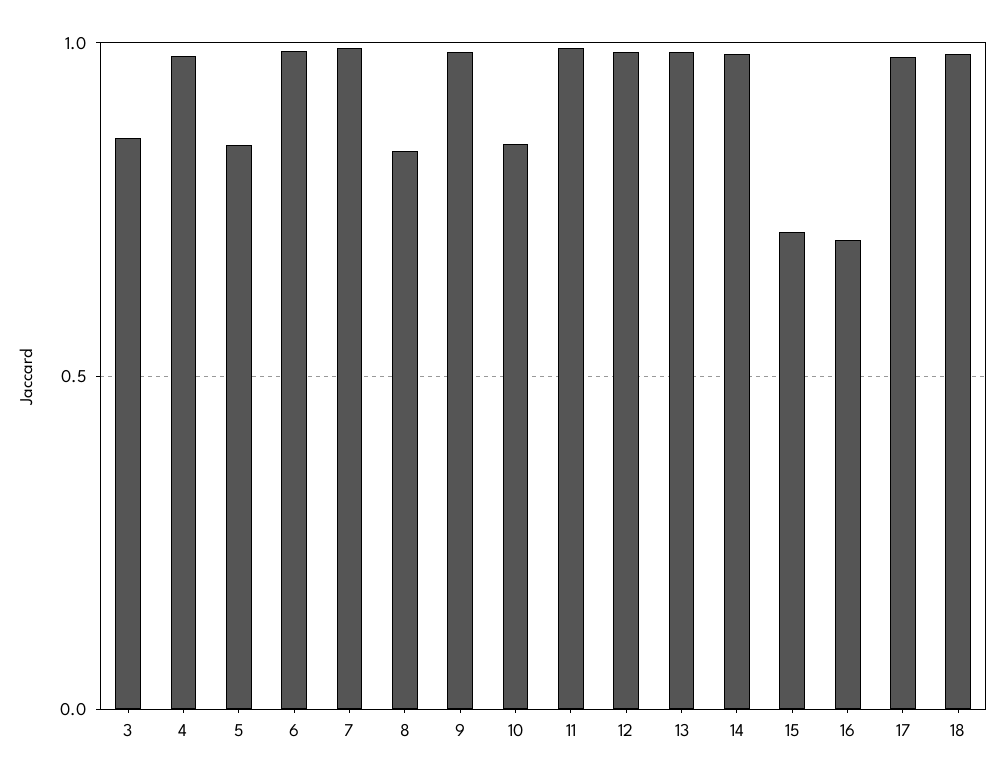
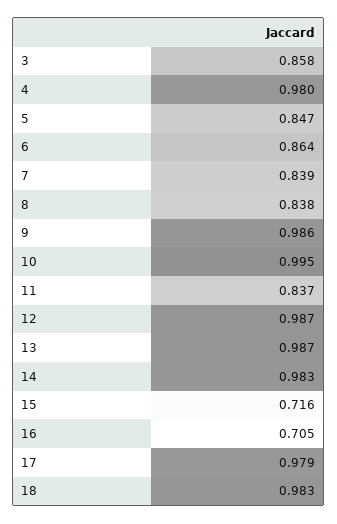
  {
    "3": 0.858,
    "4": 0.98,
    "5": 0.847,
-   "6": 1,
+   "6": 0.864,
-   "7": 1,
+   "7": 0.839,
    "8": 0.838,
    "9": 0.986,
-   "10": 0.85,
+   "10": 0.995,
-   "11": 1,
+   "11": 0.837,
    "12": 0.987,
    "13": 0.987,
    "14": 0.983,
    "15": 0.716,
    "16": 0.705,
    "17": 0.979,
    "18": 0.983
  }

